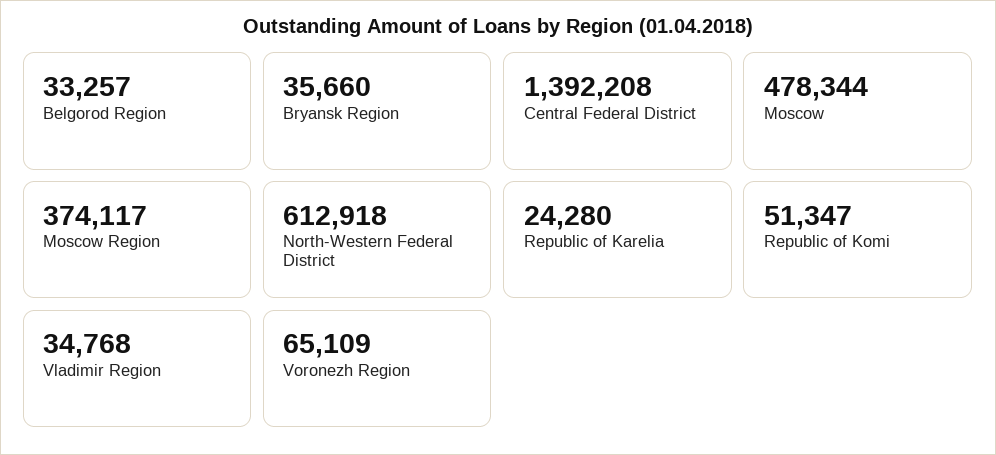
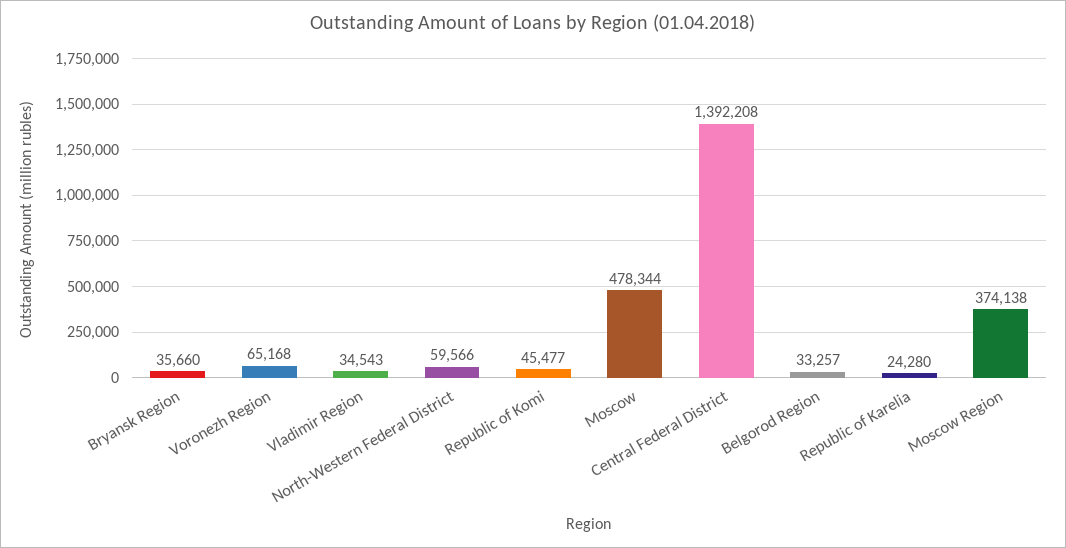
  {
    "Belgorod Region": 33257,
    "Bryansk Region": 35660,
    "Central Federal District": 1392208,
    "Moscow": 478344,
-   "Moscow Region": 374117,
+   "Moscow Region": 374138,
-   "North-Western Federal District": 612918,
+   "North-Western Federal District": 59566,
    "Republic of Karelia": 24280,
-   "Republic of Komi": 51347,
+   "Republic of Komi": 45477,
-   "Vladimir Region": 34768,
+   "Vladimir Region": 34543,
-   "Voronezh Region": 65109
+   "Voronezh Region": 65168
  }

